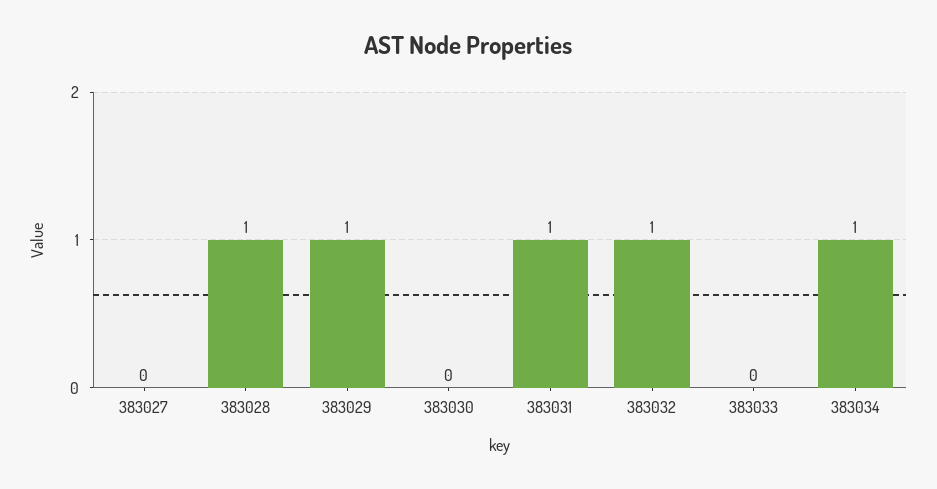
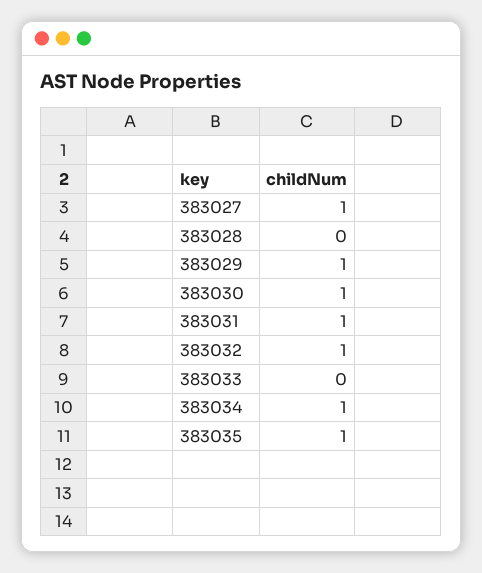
  {
-   "383027": 0,
+   "383027": 1,
-   "383028": 1,
+   "383028": 0,
    "383029": 1,
-   "383030": 0,
+   "383030": 1,
    "383031": 1,
    "383032": 1,
    "383033": 0,
-   "383034": 1
+   "383034": 1,
+   "383035": 1
  }

